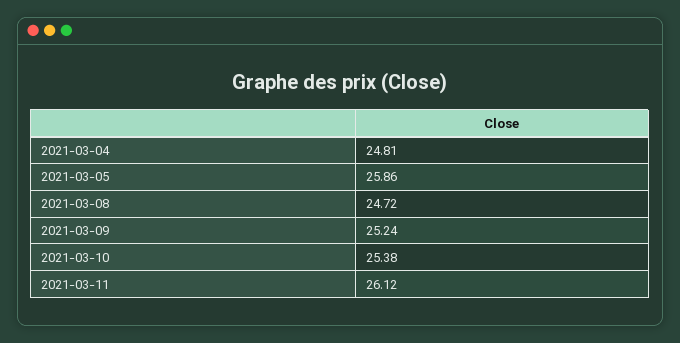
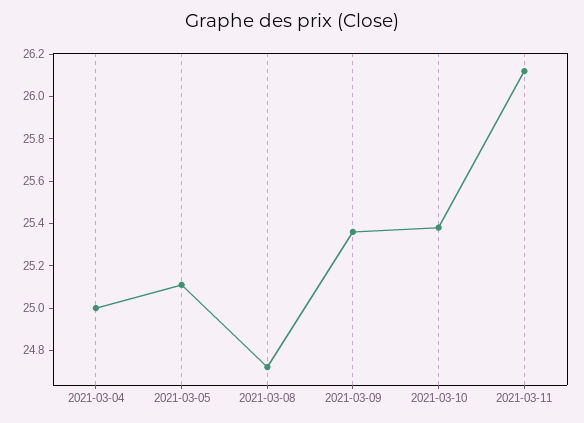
  {
-   "2021-03-04": 24.81,
+   "2021-03-04": 25,
-   "2021-03-05": 25.86,
+   "2021-03-05": 25.1,
    "2021-03-08": 24.72,
-   "2021-03-09": 25.24,
+   "2021-03-09": 25.35,
    "2021-03-10": 25.38,
    "2021-03-11": 26.12
  }

